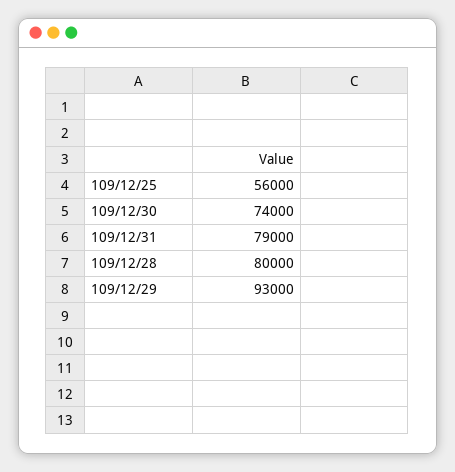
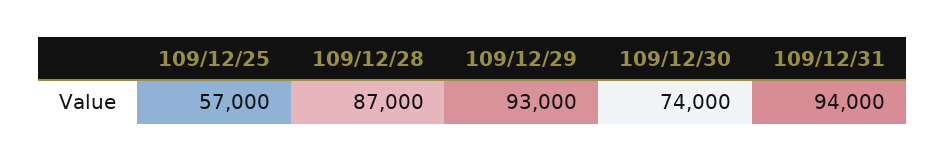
  {
-   "109/12/25": 56000,
+   "109/12/25": 57000,
    "109/12/30": 74000,
-   "109/12/31": 79000,
+   "109/12/31": 94000,
-   "109/12/28": 80000,
+   "109/12/28": 87000,
    "109/12/29": 93000
  }

